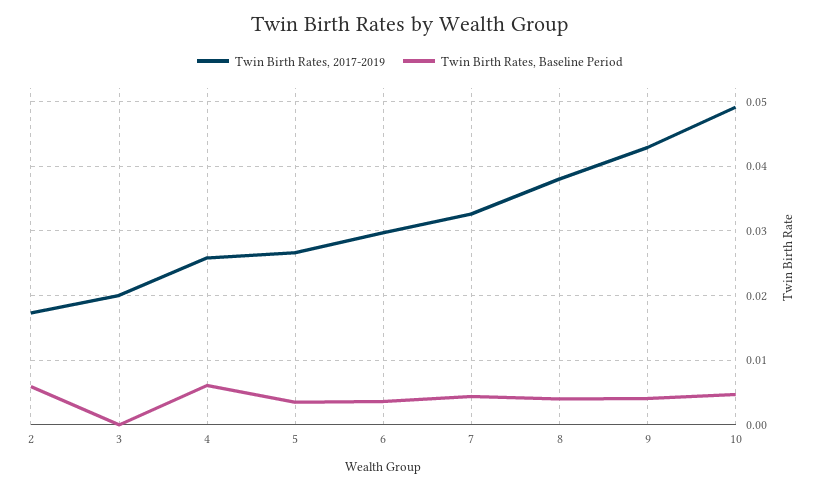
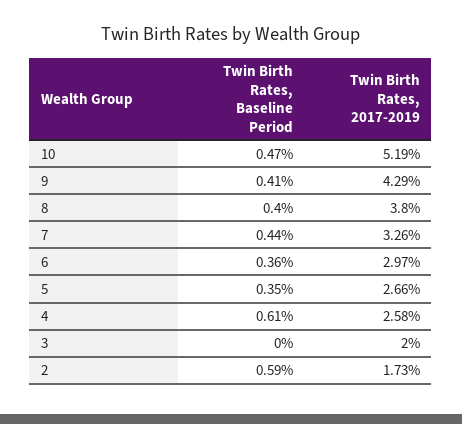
  {
    "Twin Birth Rates, 2017-2019": {
      "2": 0.0173,
      "3": 0.02,
      "4": 0.0258,
      "5": 0.0266,
      "6": 0.0297,
      "7": 0.0326,
      "8": 0.038,
      "9": 0.0429,
-     "10": 0.049
+     "10": 0.0519
    },
    "Twin Birth Rates, Baseline Period": {
      "2": 0.0059,
      "3": 0,
      "4": 0.0061,
      "5": 0.0035,
      "6": 0.0036,
      "7": 0.0044,
      "8": 0.004,
      "9": 0.0041,
      "10": 0.0047
    }
  }

